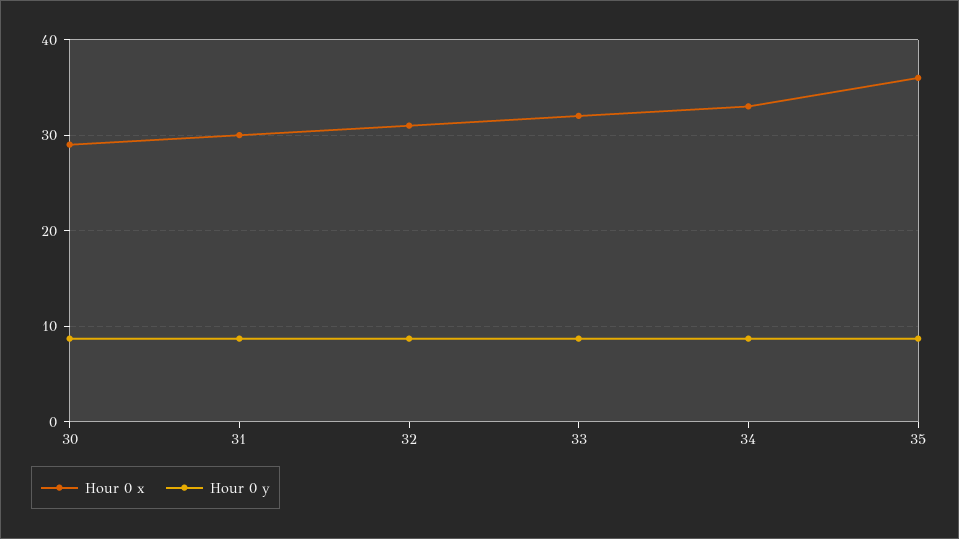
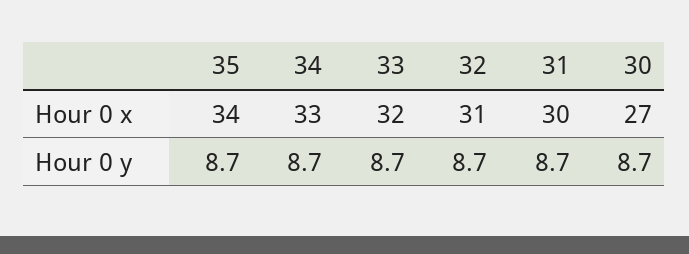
  {
    "Hour 0 x": {
-     "30": 29,
+     "30": 27,
      "31": 30,
      "32": 31,
      "33": 32,
      "34": 33,
-     "35": 36
+     "35": 34
    },
    "Hour 0 y": {
      "30": 8.7,
      "31": 8.7,
      "32": 8.7,
      "33": 8.7,
      "34": 8.7,
      "35": 8.7
    }
  }

